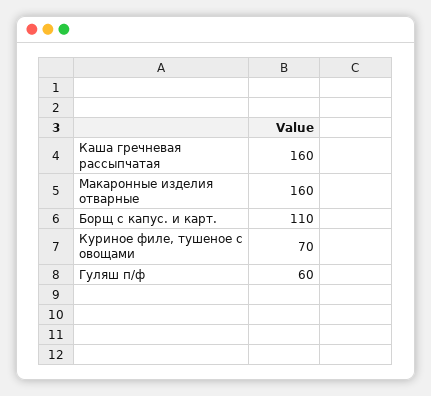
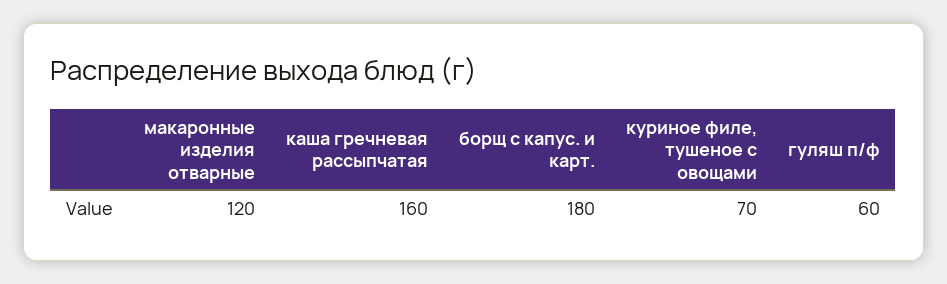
  {
    "Каша гречневая рассыпчатая": 160,
-   "Макаронные изделия отварные": 160,
+   "Макаронные изделия отварные": 120,
-   "Борщ с капус. и карт.": 110,
+   "Борщ с капус. и карт.": 180,
    "Куриное филе, тушеное с овощами": 70,
    "Гуляш п/ф": 60
  }

